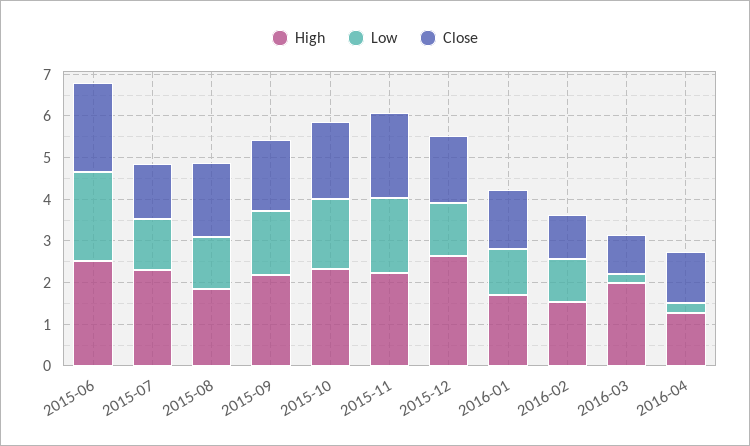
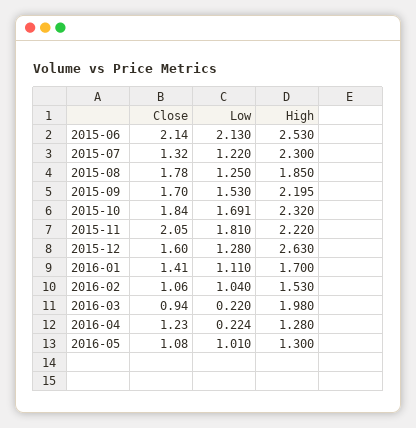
  {
    "High": {
      "2015-06": 2.53,
      "2015-07": 2.3,
      "2015-08": 1.85,
      "2015-09": 2.195,
      "2015-10": 2.32,
      "2015-11": 2.22,
      "2015-12": 2.63,
      "2016-01": 1.7,
      "2016-02": 1.53,
      "2016-03": 1.98,
-     "2016-04": 1.28
+     "2016-04": 1.28,
+     "2016-05": 1.3
    },
    "Low": {
      "2015-06": 2.13,
      "2015-07": 1.22,
      "2015-08": 1.25,
      "2015-09": 1.53,
      "2015-10": 1.691,
      "2015-11": 1.81,
      "2015-12": 1.28,
      "2016-01": 1.11,
      "2016-02": 1.04,
      "2016-03": 0.22,
-     "2016-04": 0.224
+     "2016-04": 0.224,
+     "2016-05": 1.01
    },
    "Close": {
      "2015-06": 2.14,
      "2015-07": 1.32,
      "2015-08": 1.78,
      "2015-09": 1.7,
      "2015-10": 1.84,
      "2015-11": 2.05,
      "2015-12": 1.6,
      "2016-01": 1.41,
      "2016-02": 1.06,
      "2016-03": 0.94,
-     "2016-04": 1.23
+     "2016-04": 1.23,
+     "2016-05": 1.08
    }
  }

